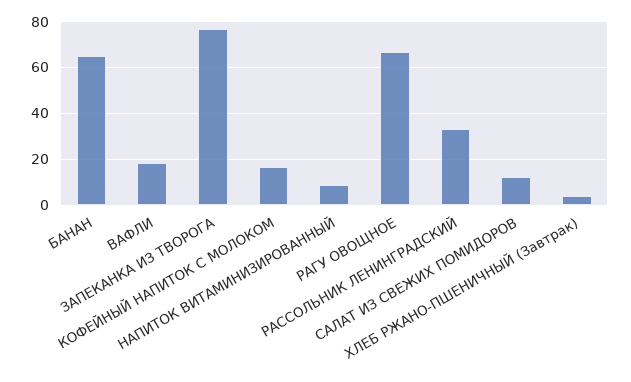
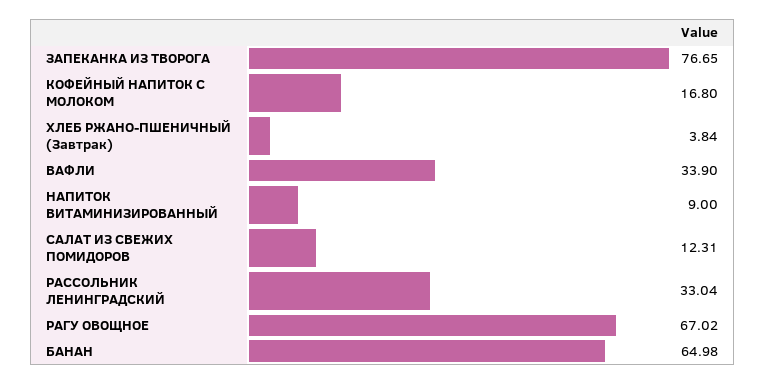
  {
    "БАНАН": 64.98,
-   "ВАФЛИ": 20,
+   "ВАФЛИ": 33.9,
    "ЗАПЕКАНКА ИЗ ТВОРОГА": 76.65,
    "КОФЕЙНЫЙ НАПИТОК С МОЛОКОМ": 16.8,
    "НАПИТОК ВИТАМИНИЗИРОВАННЫЙ": 9,
    "РАГУ ОВОЩНОЕ": 67.02,
    "РАССОЛЬНИК ЛЕНИНГРАДСКИЙ": 33.04,
    "САЛАТ ИЗ СВЕЖИХ ПОМИДОРОВ": 12.31,
    "ХЛЕБ РЖАНО-ПШЕНИЧНЫЙ (Завтрак)": 3.84
  }

